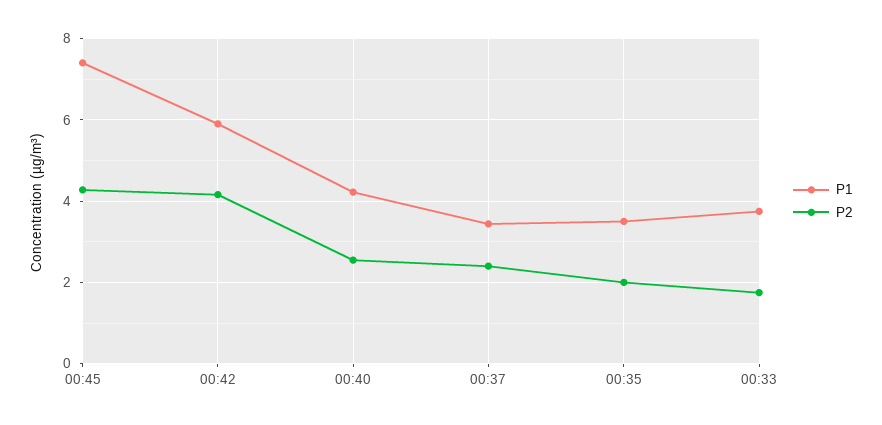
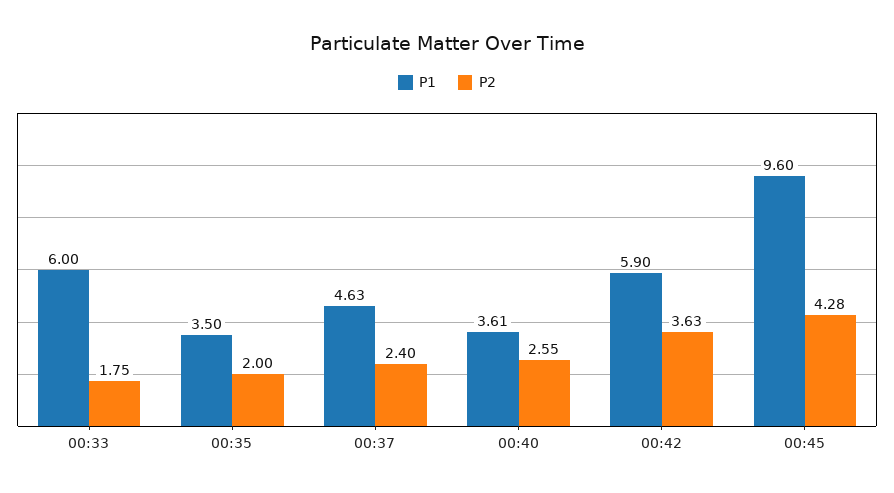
  {
    "P1": {
-     "00:45": 7.4,
+     "00:45": 9.6,
      "00:42": 5.9,
-     "00:40": 4.2,
+     "00:40": 3.61,
-     "00:37": 3.4,
+     "00:37": 4.63,
      "00:35": 3.5,
-     "00:33": 3.8
+     "00:33": 6
    },
    "P2": {
      "00:45": 4.28,
-     "00:42": 4.2,
+     "00:42": 3.63,
      "00:40": 2.55,
      "00:37": 2.4,
      "00:35": 2,
      "00:33": 1.75
    }
  }

